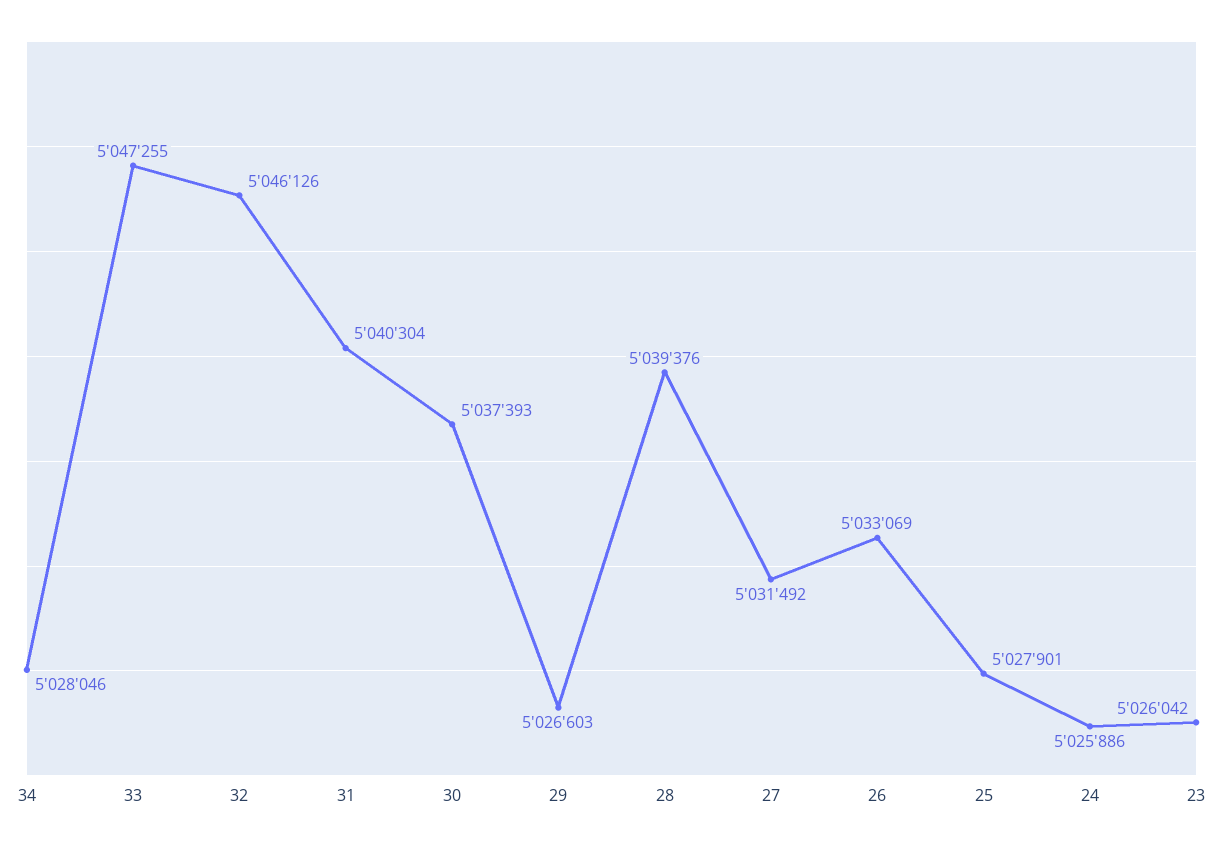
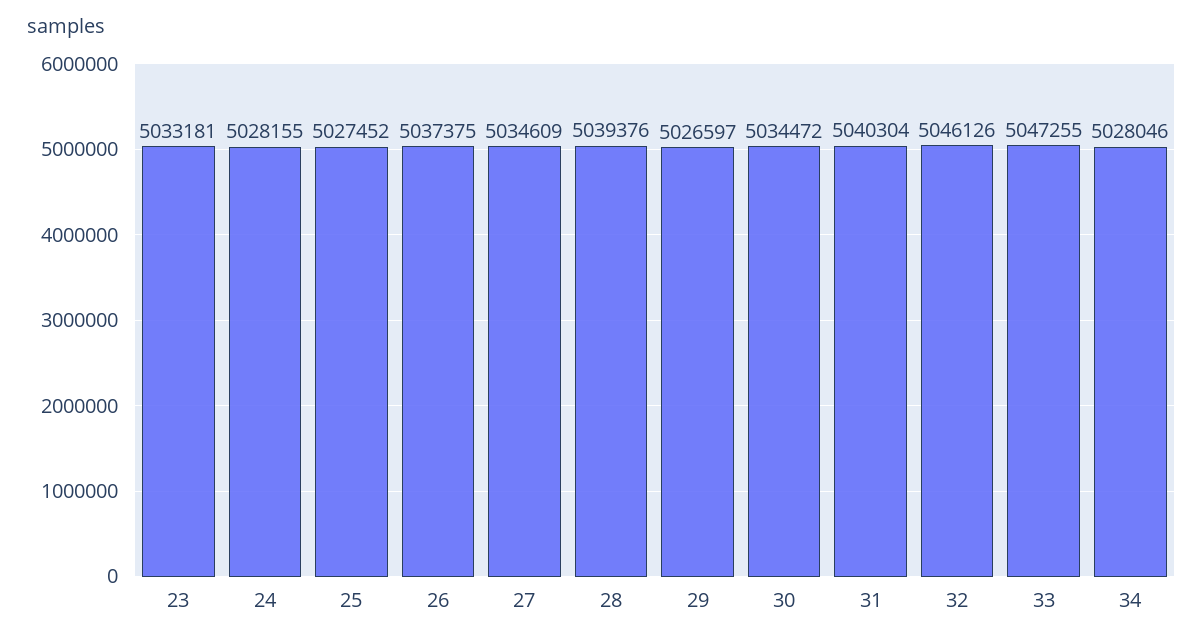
  {
    "34": 5028046,
    "33": 5047255,
    "32": 5046126,
    "31": 5040304,
-   "30": 5037393,
+   "30": 5034472,
-   "29": 5026603,
+   "29": 5026597,
    "28": 5039376,
-   "27": 5031492,
+   "27": 5034609,
-   "26": 5033069,
+   "26": 5037375,
-   "25": 5027901,
+   "25": 5027452,
-   "24": 5025886,
+   "24": 5028155,
-   "23": 5026042
+   "23": 5033181
  }

